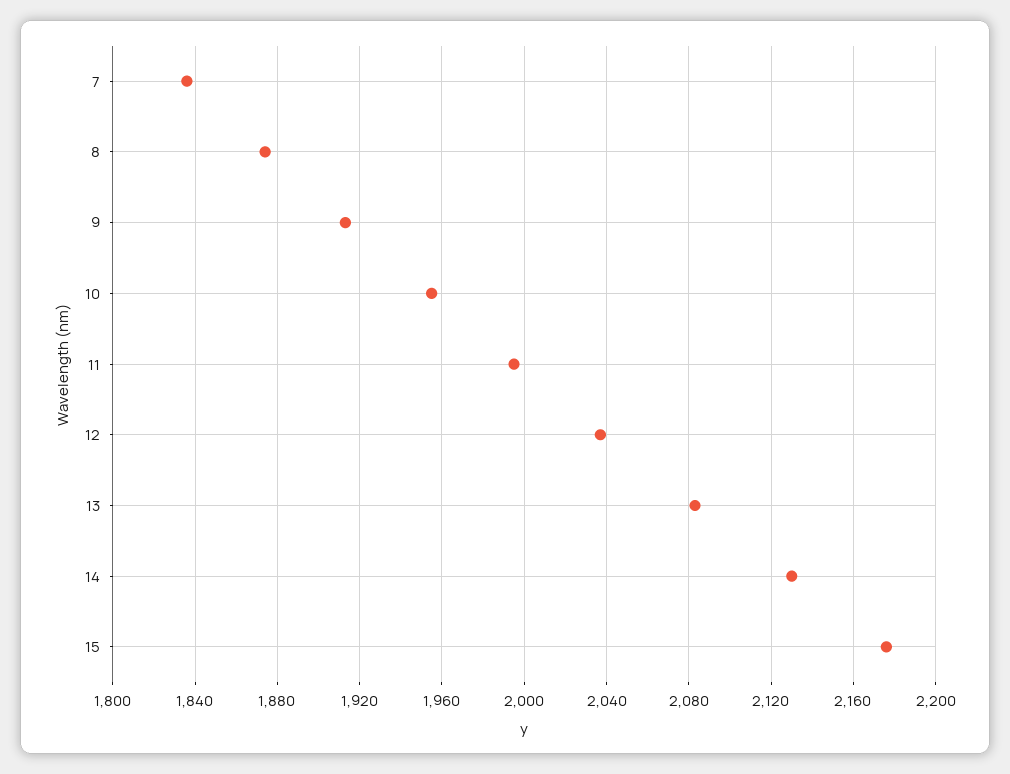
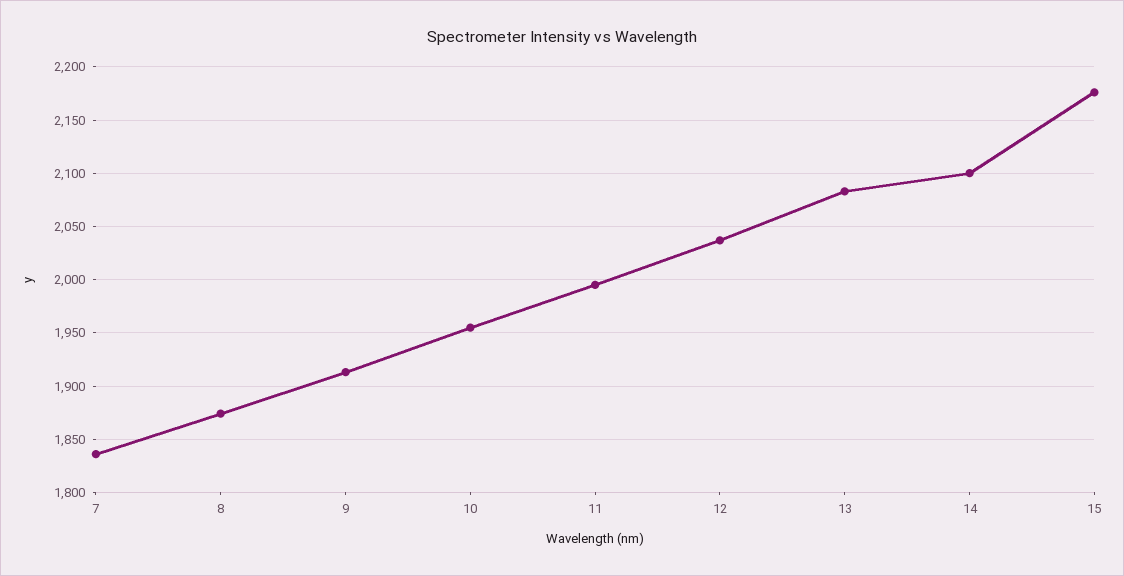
  {
    "7": 1835,
    "8": 1875,
    "9": 1915,
    "10": 1955,
    "11": 1995,
    "12": 2035,
    "13": 2085,
-   "14": 2130,
+   "14": 2100,
    "15": 2175
  }

